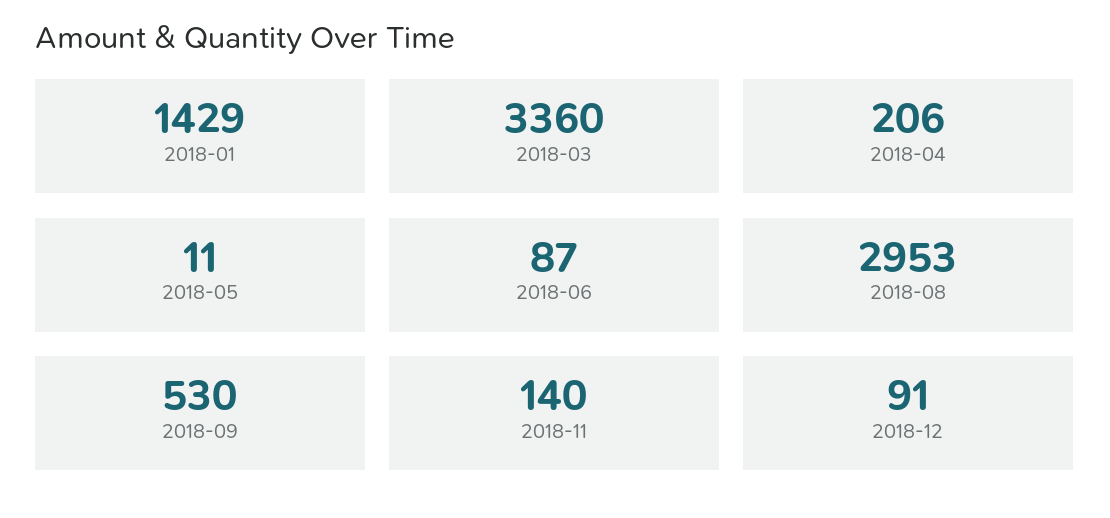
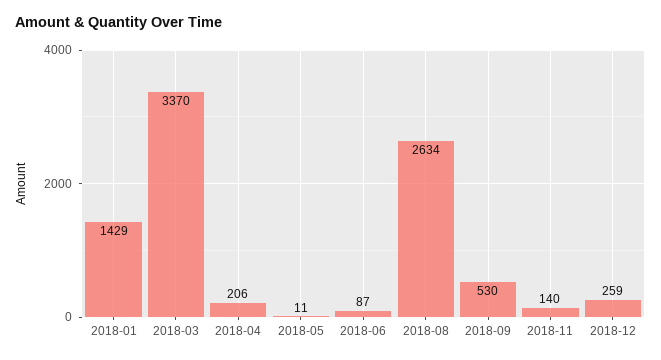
  {
    "2018-01": 1429,
-   "2018-03": 3360,
+   "2018-03": 3370,
    "2018-04": 206,
    "2018-05": 11,
    "2018-06": 87,
-   "2018-08": 2953,
+   "2018-08": 2634,
    "2018-09": 530,
    "2018-11": 140,
-   "2018-12": 91
+   "2018-12": 259
  }

